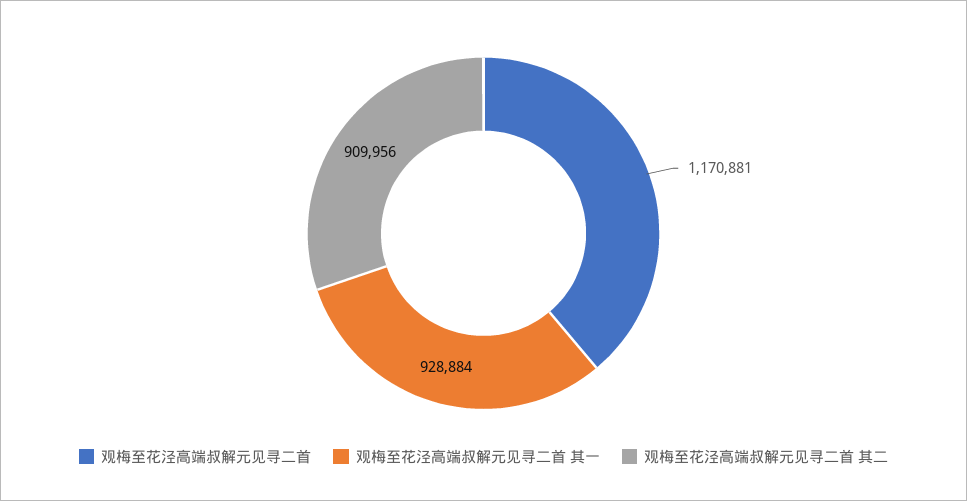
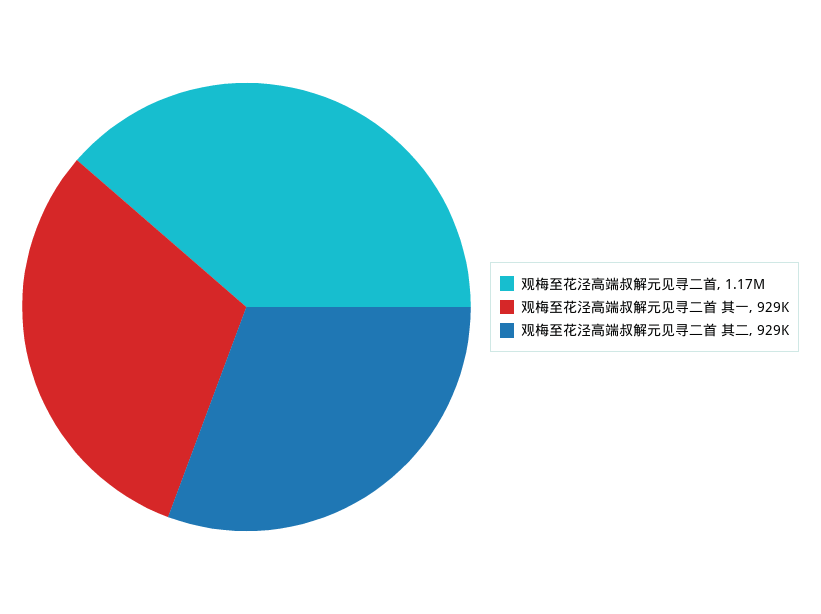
  {
    "观梅至花泾高端叔解元见寻二首": 1170881,
    "观梅至花泾高端叔解元见寻二首 其一": 928884,
-   "观梅至花泾高端叔解元见寻二首 其二": 909956
+   "观梅至花泾高端叔解元见寻二首 其二": 929000
  }

